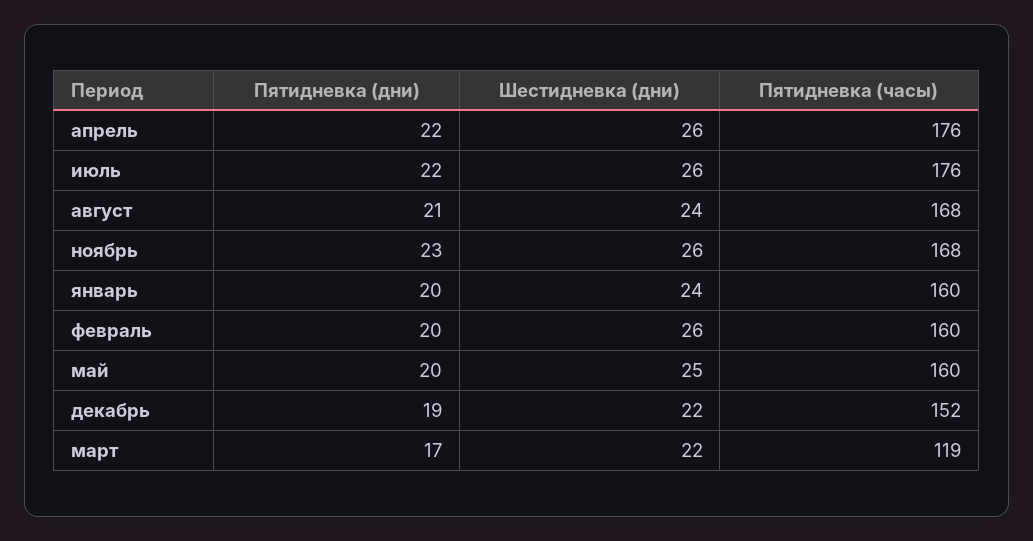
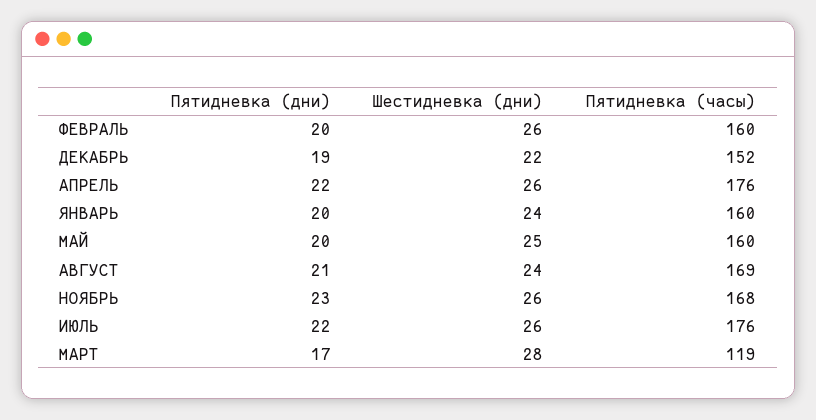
  {
    "Пятидневка (дни)": {
      "апрель": 22,
      "июль": 22,
      "август": 21,
      "ноябрь": 23,
      "январь": 20,
      "февраль": 20,
      "май": 20,
      "декабрь": 19,
      "март": 17
    },
    "Шестидневка (дни)": {
      "апрель": 26,
      "июль": 26,
      "август": 24,
      "ноябрь": 26,
      "январь": 24,
      "февраль": 26,
      "май": 25,
      "декабрь": 22,
-     "март": 22
+     "март": 28
    },
    "Пятидневка (часы)": {
      "апрель": 176,
      "июль": 176,
-     "август": 168,
+     "август": 169,
      "ноябрь": 168,
      "январь": 160,
      "февраль": 160,
      "май": 160,
      "декабрь": 152,
      "март": 119
    }
  }

